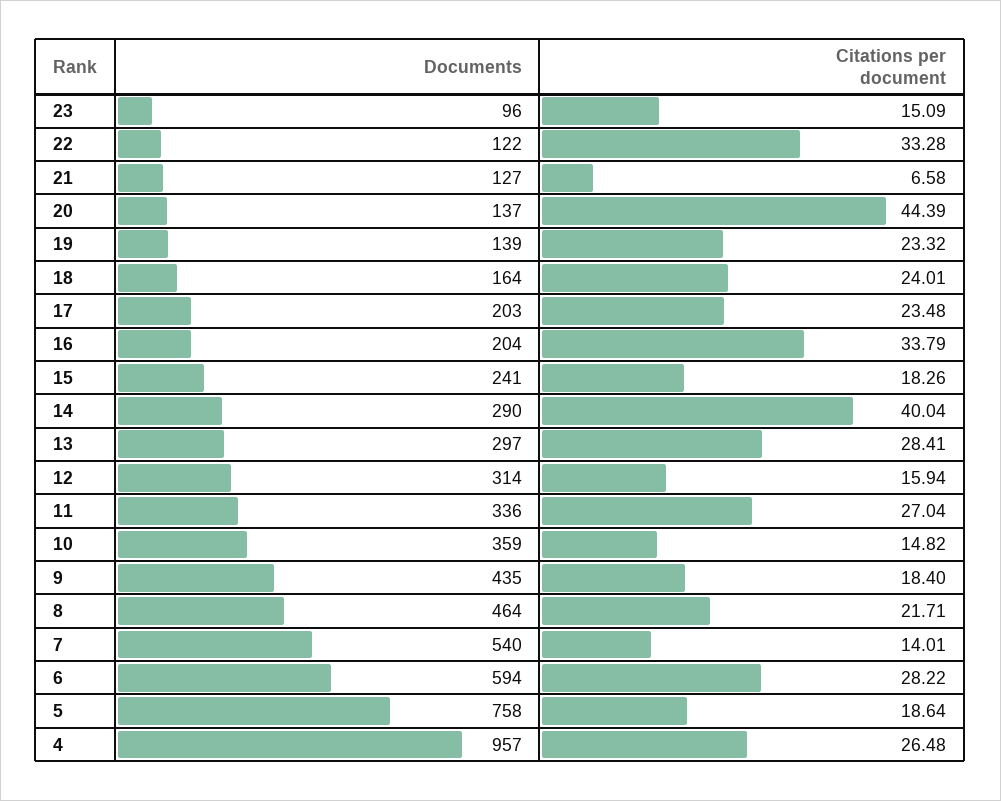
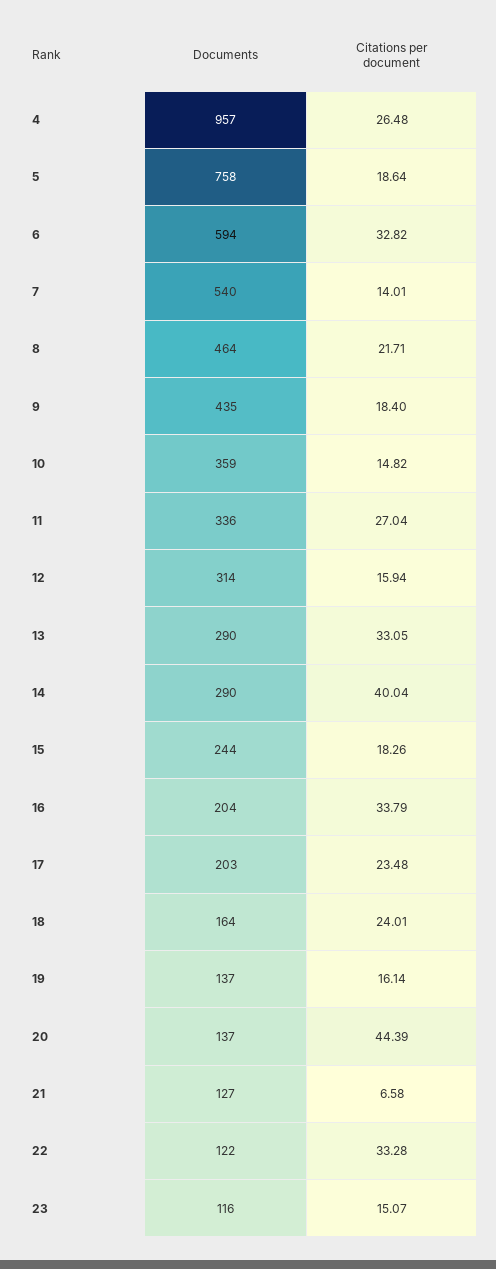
  {
    "Documents": {
-     "23": 96,
+     "23": 116,
      "22": 122,
      "21": 127,
      "20": 137,
-     "19": 139,
+     "19": 137,
      "18": 164,
      "17": 203,
      "16": 204,
-     "15": 241,
+     "15": 244,
      "14": 290,
-     "13": 297,
+     "13": 290,
      "12": 314,
      "11": 336,
      "10": 359,
      "9": 435,
      "8": 464,
      "7": 540,
      "6": 594,
      "5": 758,
      "4": 957
    },
    "Citations per document": {
-     "23": 15.09,
+     "23": 15.07,
      "22": 33.28,
      "21": 6.58,
      "20": 44.39,
-     "19": 23.32,
+     "19": 16.14,
      "18": 24.01,
      "17": 23.48,
      "16": 33.79,
      "15": 18.26,
      "14": 40.04,
-     "13": 28.41,
+     "13": 33.05,
      "12": 15.94,
      "11": 27.04,
      "10": 14.82,
      "9": 18.4,
      "8": 21.71,
      "7": 14.01,
-     "6": 28.22,
+     "6": 32.82,
      "5": 18.64,
      "4": 26.48
    }
  }

